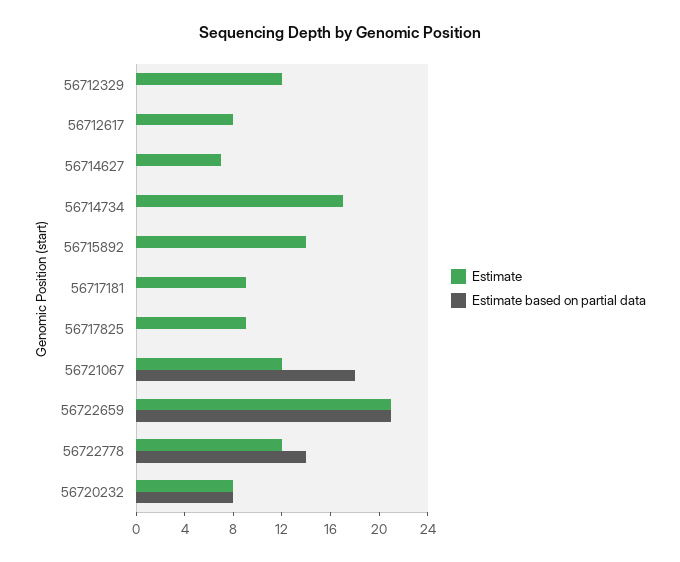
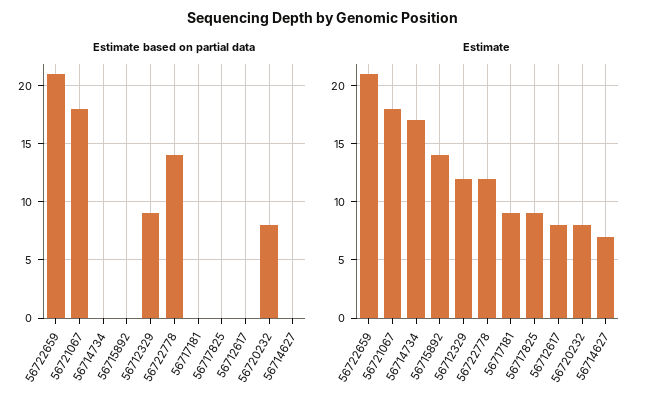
  {
    "Estimate": {
      "56712329": 12,
      "56712617": 8,
      "56714627": 7,
      "56714734": 17,
      "56715892": 14,
      "56717181": 9,
      "56717825": 9,
-     "56721067": 12,
+     "56721067": 18,
      "56722659": 21,
      "56722778": 12,
      "56720232": 8
    },
    "Estimate based on partial data": {
-     "56712329": 0,
+     "56712329": 9,
      "56712617": 0,
      "56714627": 0,
      "56714734": 0,
      "56715892": 0,
      "56717181": 0,
      "56717825": 0,
      "56721067": 18,
      "56722659": 21,
      "56722778": 14,
      "56720232": 8
    }
  }

